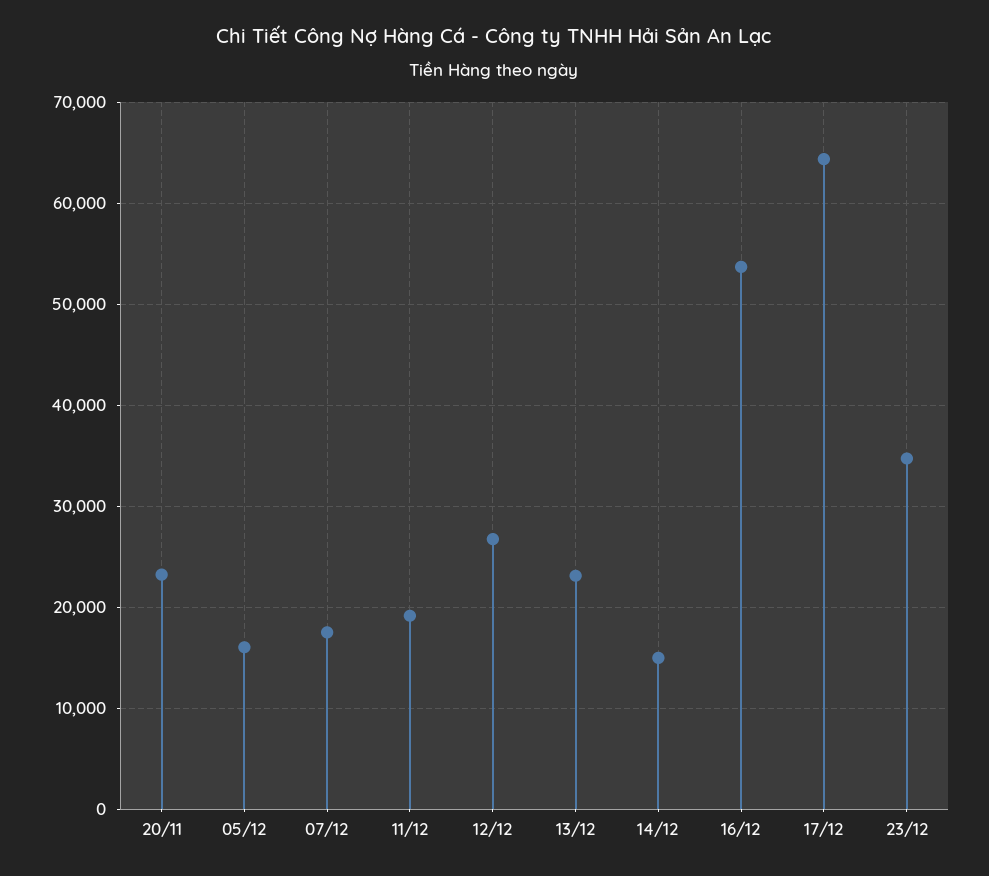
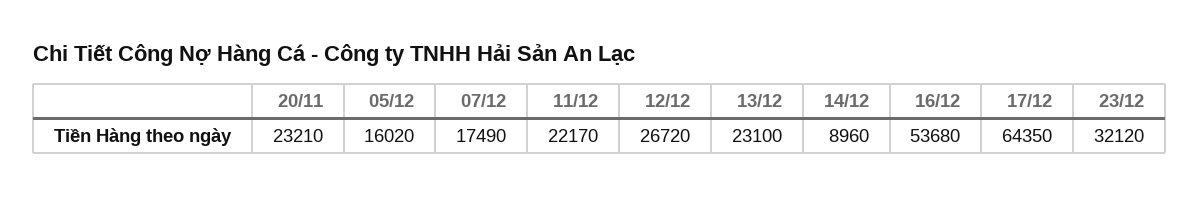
  {
    "20/11": 23210,
    "05/12": 16020,
    "07/12": 17490,
-   "11/12": 19000,
+   "11/12": 22170,
    "12/12": 26720,
    "13/12": 23100,
-   "14/12": 15000,
+   "14/12": 8960,
    "16/12": 53680,
    "17/12": 64350,
-   "23/12": 35000
+   "23/12": 32120
  }

